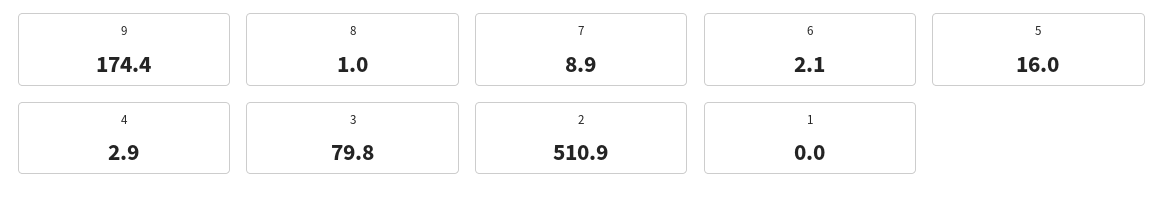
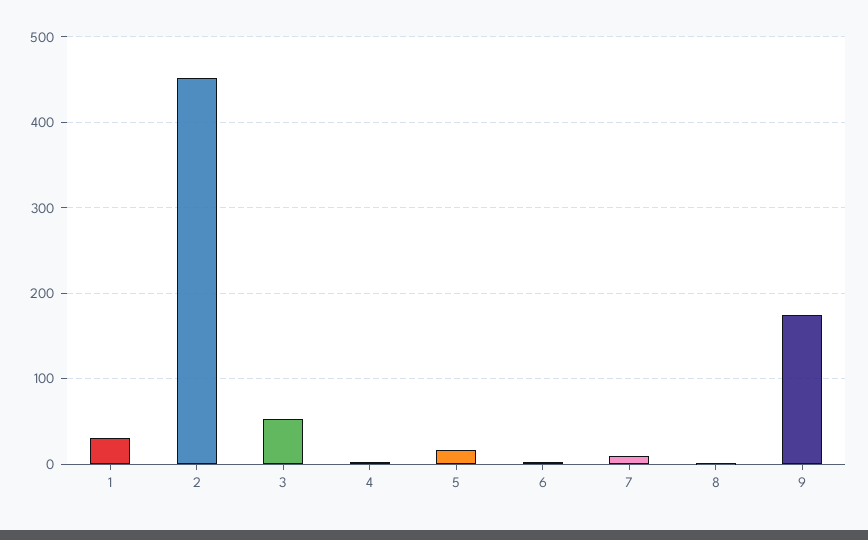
  {
    "9": 174.4,
    "8": 1,
    "7": 8.9,
    "6": 2.1,
    "5": 16,
    "4": 2.9,
-   "3": 79.8,
+   "3": 50,
-   "2": 510.9,
+   "2": 450,
-   "1": 0
+   "1": 30
  }

